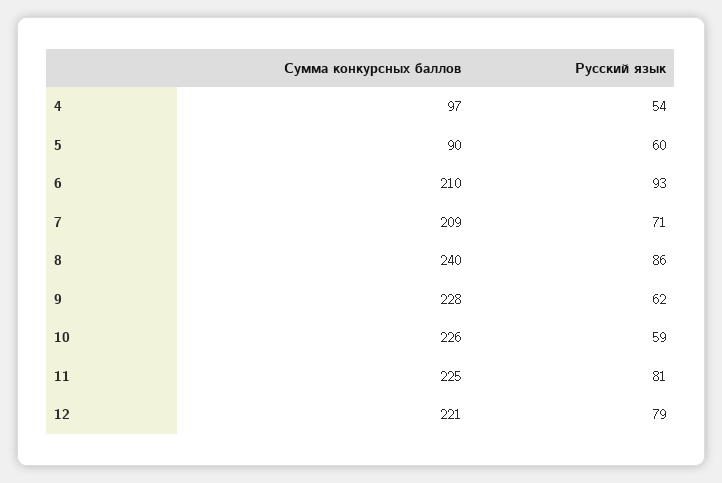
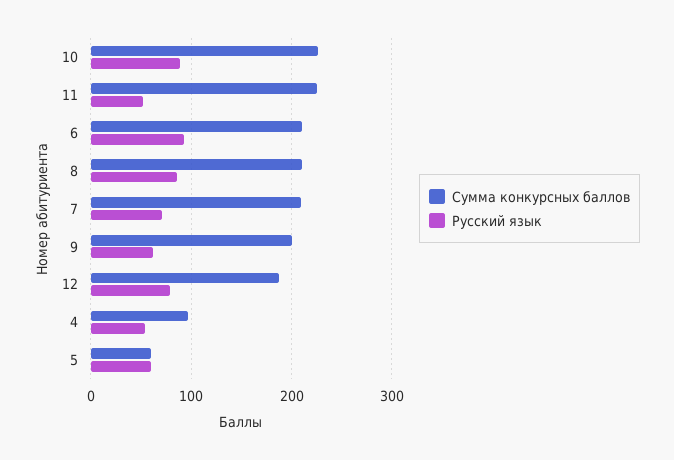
  {
    "Сумма конкурсных баллов": {
      "4": 97,
-     "5": 90,
+     "5": 60,
      "6": 210,
      "7": 209,
-     "8": 240,
+     "8": 210,
-     "9": 228,
+     "9": 200,
      "10": 226,
      "11": 225,
-     "12": 221
+     "12": 190
    },
    "Русский язык": {
      "4": 54,
      "5": 60,
      "6": 93,
      "7": 71,
      "8": 86,
      "9": 62,
-     "10": 59,
+     "10": 90,
-     "11": 81,
+     "11": 50,
      "12": 79
    }
  }

